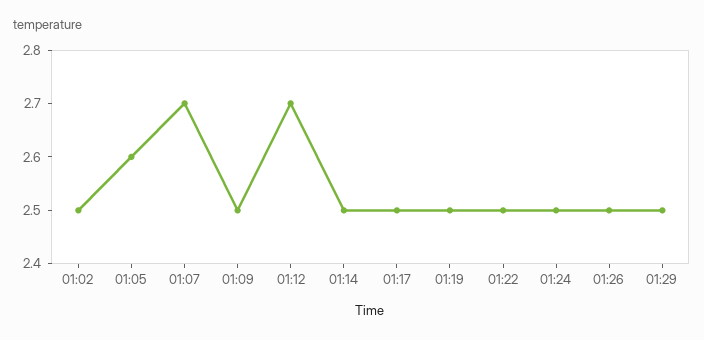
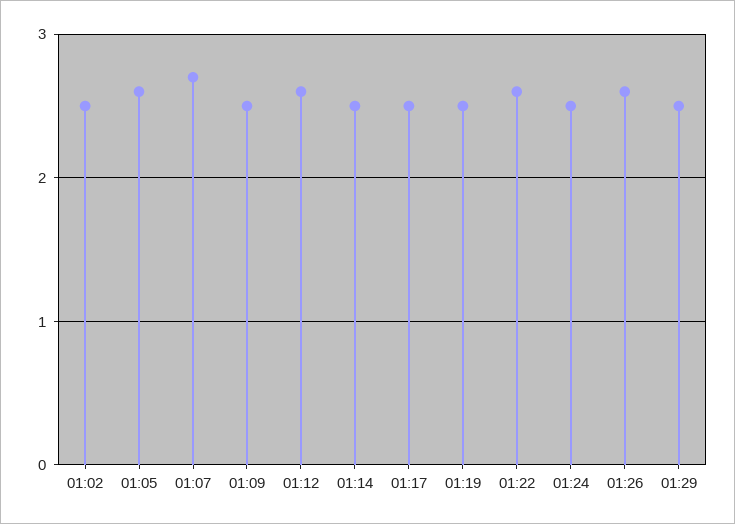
  {
    "01:02": 2.5,
    "01:05": 2.6,
    "01:07": 2.7,
    "01:09": 2.5,
-   "01:12": 2.7,
+   "01:12": 2.6,
    "01:14": 2.5,
    "01:17": 2.5,
    "01:19": 2.5,
-   "01:22": 2.5,
+   "01:22": 2.6,
    "01:24": 2.5,
-   "01:26": 2.5,
+   "01:26": 2.6,
    "01:29": 2.5
  }

